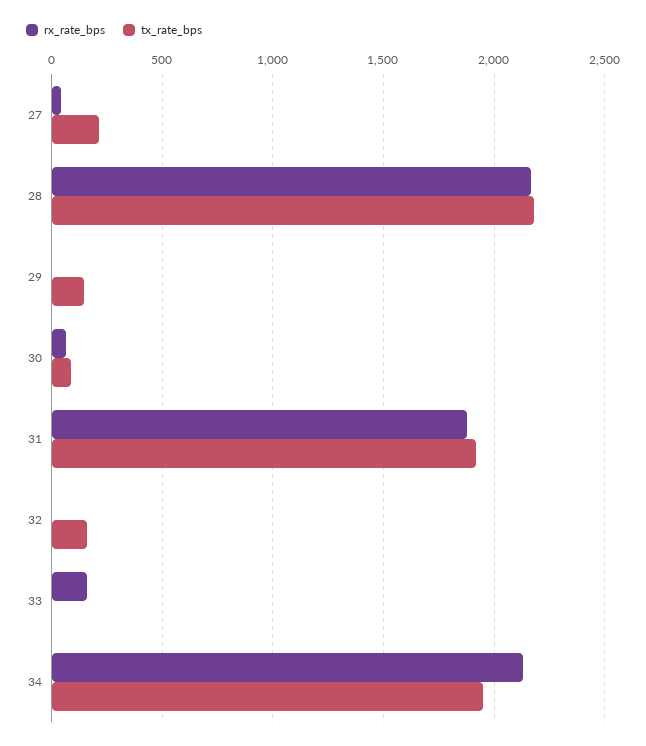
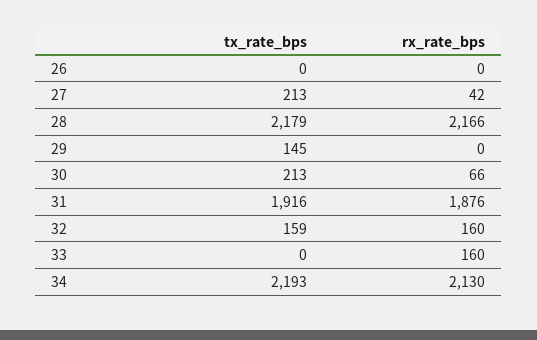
  {
    "rx_rate_bps": {
      "27": 42,
      "28": 2166,
      "29": 0,
      "30": 66,
      "31": 1876,
-     "32": 0,
+     "32": 160,
      "33": 160,
-     "34": 2130
+     "34": 2130,
+     "26": 0
    },
    "tx_rate_bps": {
      "27": 213,
      "28": 2179,
      "29": 145,
-     "30": 100,
+     "30": 213,
      "31": 1916,
      "32": 159,
      "33": 0,
-     "34": 1950
+     "34": 2193,
+     "26": 0
    }
  }

